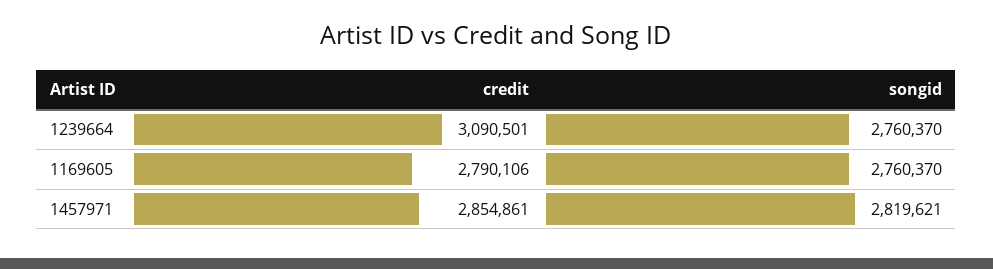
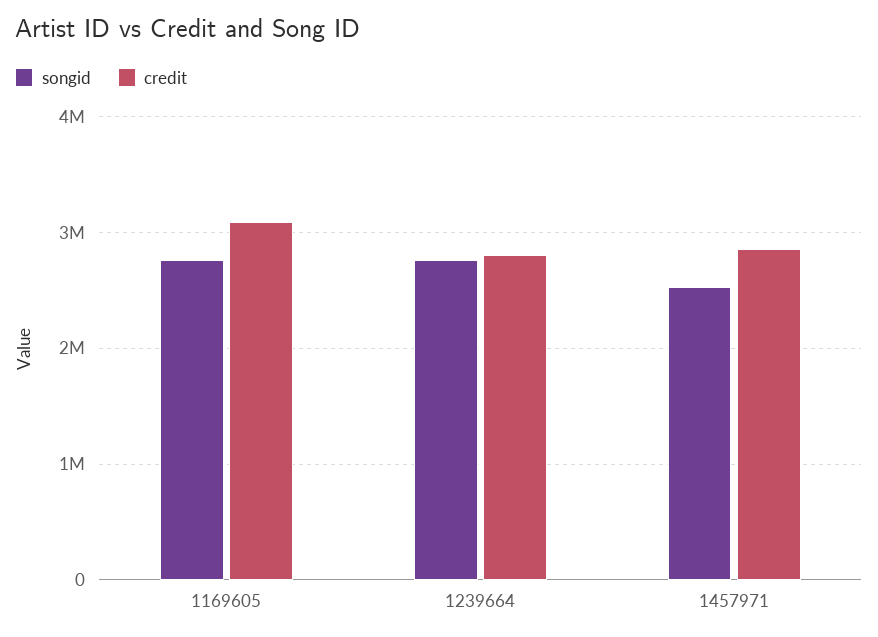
  {
    "credit": {
-     "1239664": 3090501,
+     "1239664": 2800000,
-     "1169605": 2790106,
+     "1169605": 3100000,
      "1457971": 2854861
    },
    "songid": {
      "1239664": 2760370,
      "1169605": 2760370,
-     "1457971": 2819621
+     "1457971": 2500000
    }
  }

